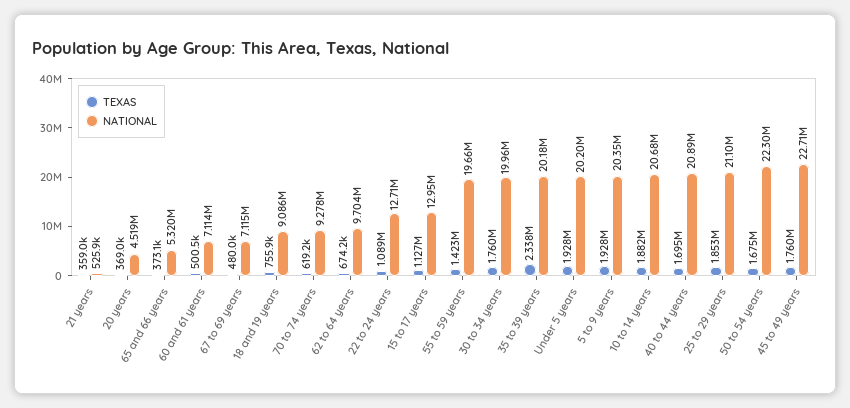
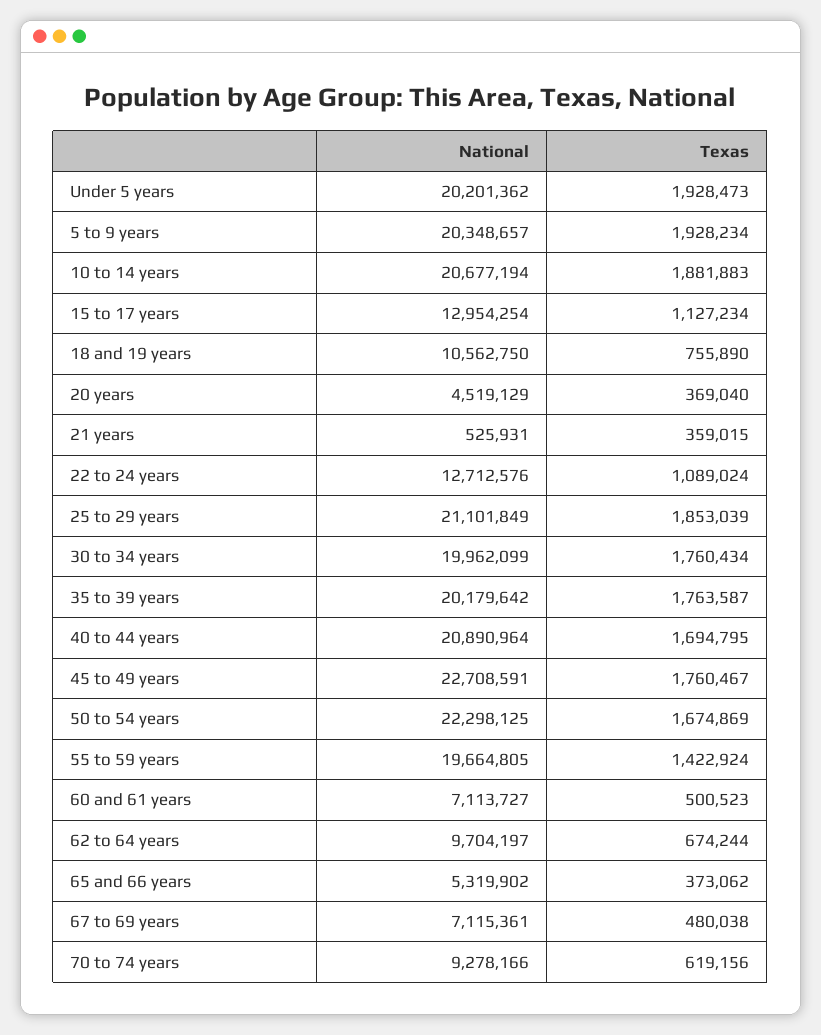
  {
    "TEXAS": {
      "21 years": 359015,
      "20 years": 369040,
      "65 and 66 years": 373062,
      "60 and 61 years": 500523,
      "67 to 69 years": 480038,
      "18 and 19 years": 755890,
      "70 to 74 years": 619156,
      "62 to 64 years": 674244,
      "22 to 24 years": 1089024,
      "15 to 17 years": 1127234,
      "55 to 59 years": 1422924,
      "30 to 34 years": 1760434,
-     "35 to 39 years": 2338000,
+     "35 to 39 years": 1763587,
      "Under 5 years": 1928473,
      "5 to 9 years": 1928234,
      "10 to 14 years": 1881883,
      "40 to 44 years": 1694795,
      "25 to 29 years": 1853039,
      "50 to 54 years": 1674869,
      "45 to 49 years": 1760467
    },
    "NATIONAL": {
      "21 years": 525931,
      "20 years": 4519129,
      "65 and 66 years": 5319902,
      "60 and 61 years": 7113727,
      "67 to 69 years": 7115361,
-     "18 and 19 years": 9086000,
+     "18 and 19 years": 10562750,
      "70 to 74 years": 9278166,
      "62 to 64 years": 9704197,
      "22 to 24 years": 12712576,
      "15 to 17 years": 12954254,
      "55 to 59 years": 19664805,
      "30 to 34 years": 19962099,
      "35 to 39 years": 20179642,
      "Under 5 years": 20201362,
      "5 to 9 years": 20348657,
      "10 to 14 years": 20677194,
      "40 to 44 years": 20890964,
      "25 to 29 years": 21101849,
      "50 to 54 years": 22298125,
      "45 to 49 years": 22708591
    }
  }

